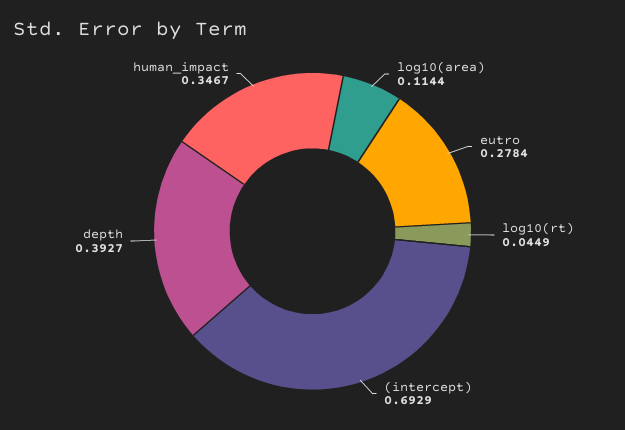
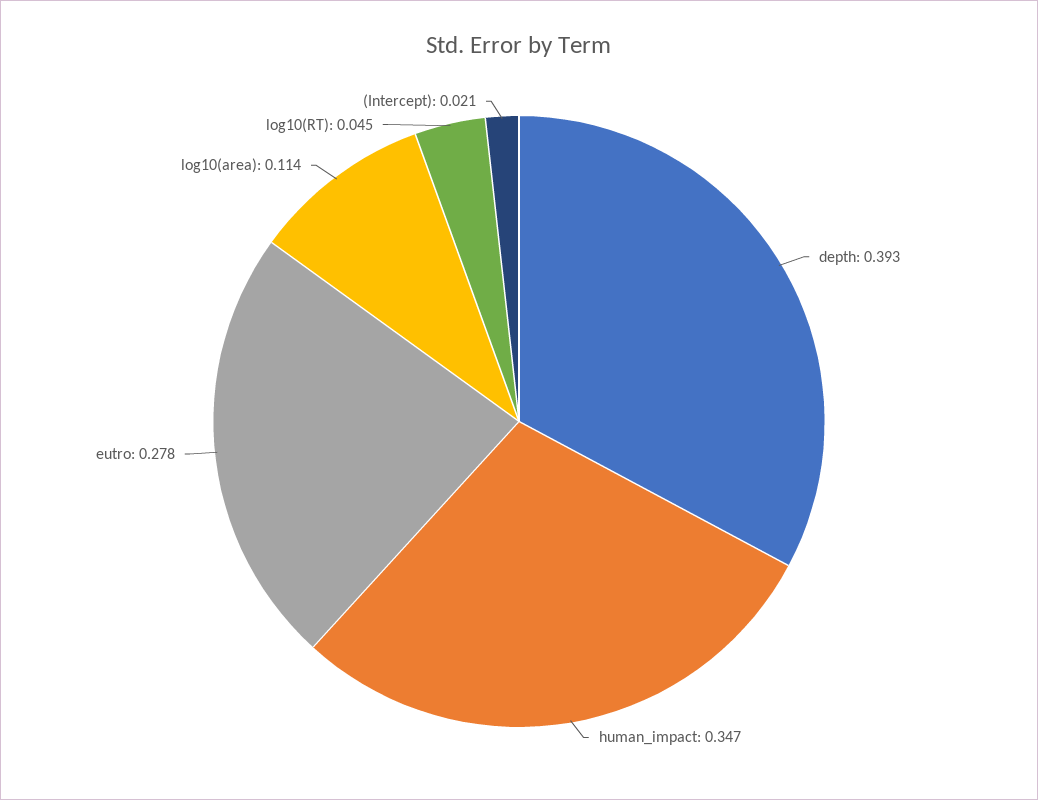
  {
    "log10(area)": 0.1144,
    "eutro": 0.2784,
    "log10(rt)": 0.0449,
-   "(intercept)": 0.6929,
+   "(intercept)": 0.021,
    "depth": 0.3927,
    "human_impact": 0.3467
  }

